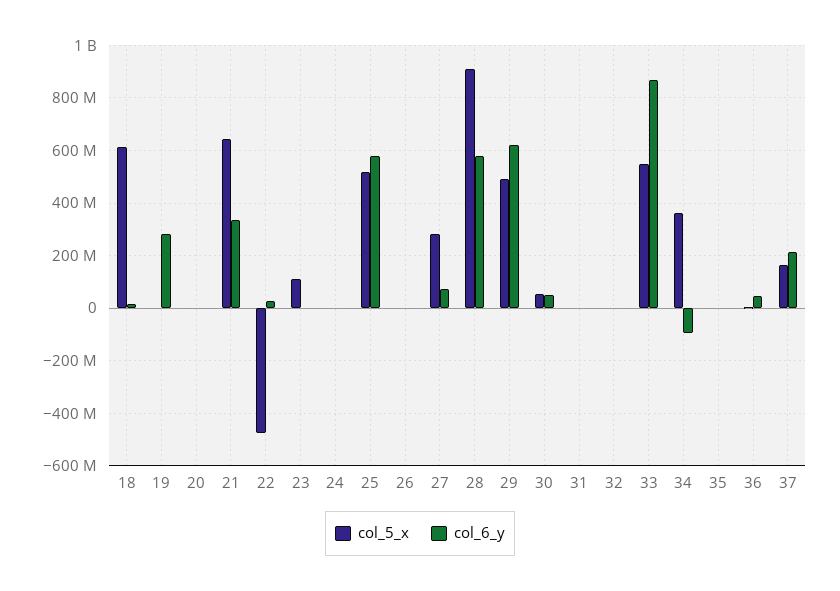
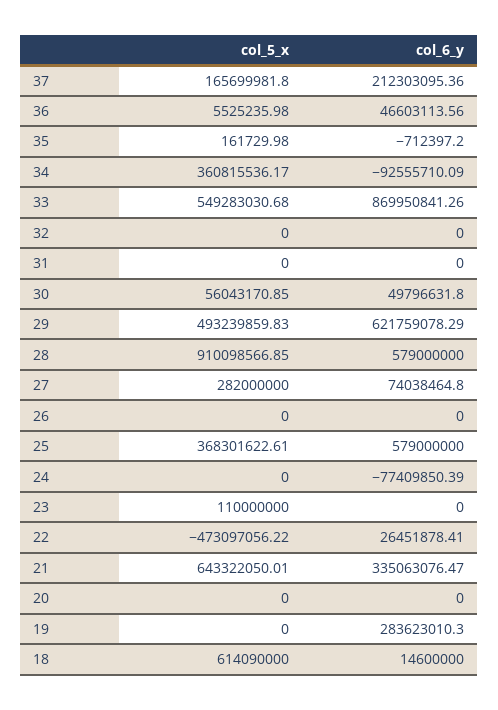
  {
    "col_5_x": {
      "18": 614090000,
      "19": 0,
      "20": 0,
      "21": 643322050.01,
      "22": -473097056.22,
      "23": 110000000,
      "24": 0,
-     "25": 525000000,
+     "25": 368301622.61,
      "26": 0,
      "27": 282000000,
      "28": 910098566.85,
      "29": 493239859.83,
      "30": 56043170.85,
      "31": 0,
      "32": 0,
      "33": 549283030.68,
      "34": 360815536.17,
      "35": 161729.98,
      "36": 5525235.98,
      "37": 165699981.8
    },
    "col_6_y": {
      "18": 14600000,
      "19": 283623010.3,
      "20": 0,
      "21": 335063076.47,
      "22": 26451878.41,
      "23": 0,
-     "24": 0,
+     "24": -77409850.39,
      "25": 579000000,
      "26": 0,
      "27": 74038464.8,
      "28": 579000000,
      "29": 621759078.29,
      "30": 49796631.8,
      "31": 0,
      "32": 0,
      "33": 869950841.26,
      "34": -92555710.09,
      "35": -712397.2,
      "36": 46603113.56,
      "37": 212303095.36
    }
  }

